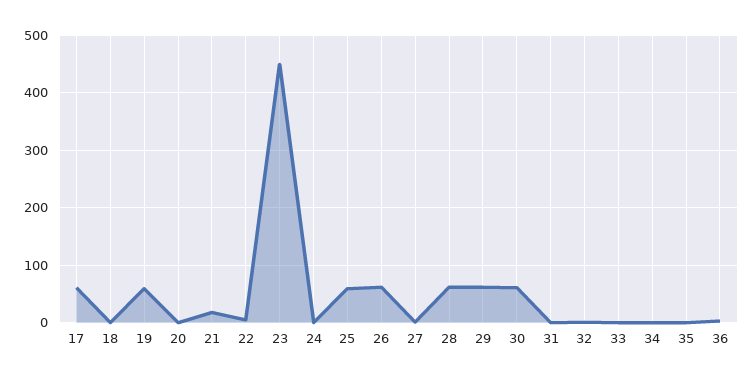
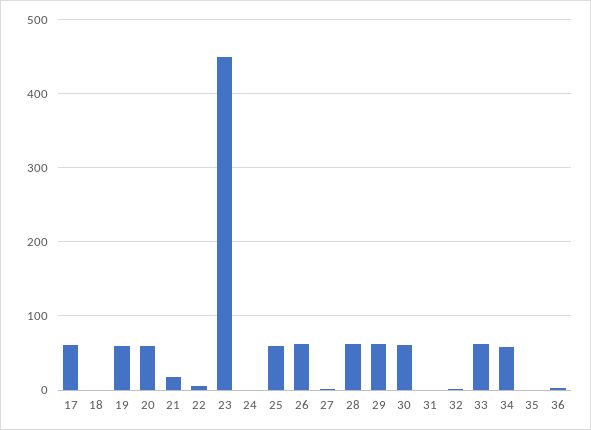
  {
    "17": 60,
    "18": 0,
    "19": 60,
-   "20": 0,
+   "20": 60,
    "21": 20,
    "22": 10,
    "23": 450,
    "24": 0,
    "25": 60,
    "26": 60,
    "27": 0,
    "28": 60,
    "29": 60,
    "30": 60,
    "31": 0,
    "32": 0,
-   "33": 0,
+   "33": 60,
-   "34": 0,
+   "34": 60,
    "35": 0,
    "36": 0
  }

